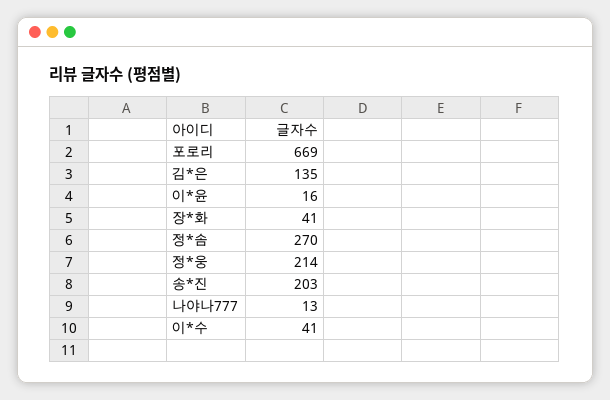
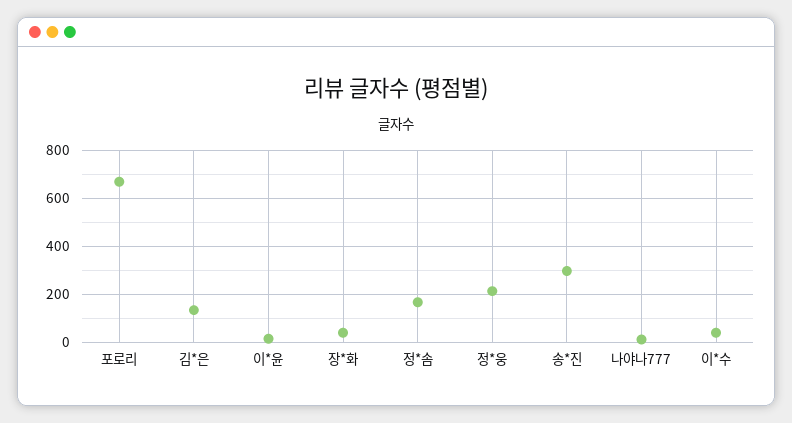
  {
    "포로리": 669,
    "김*은": 135,
    "이*윤": 16,
    "장*화": 41,
-   "정*솜": 270,
+   "정*솜": 175,
    "정*웅": 214,
-   "송*진": 203,
+   "송*진": 300,
    "나야나777": 13,
    "이*수": 41
  }

